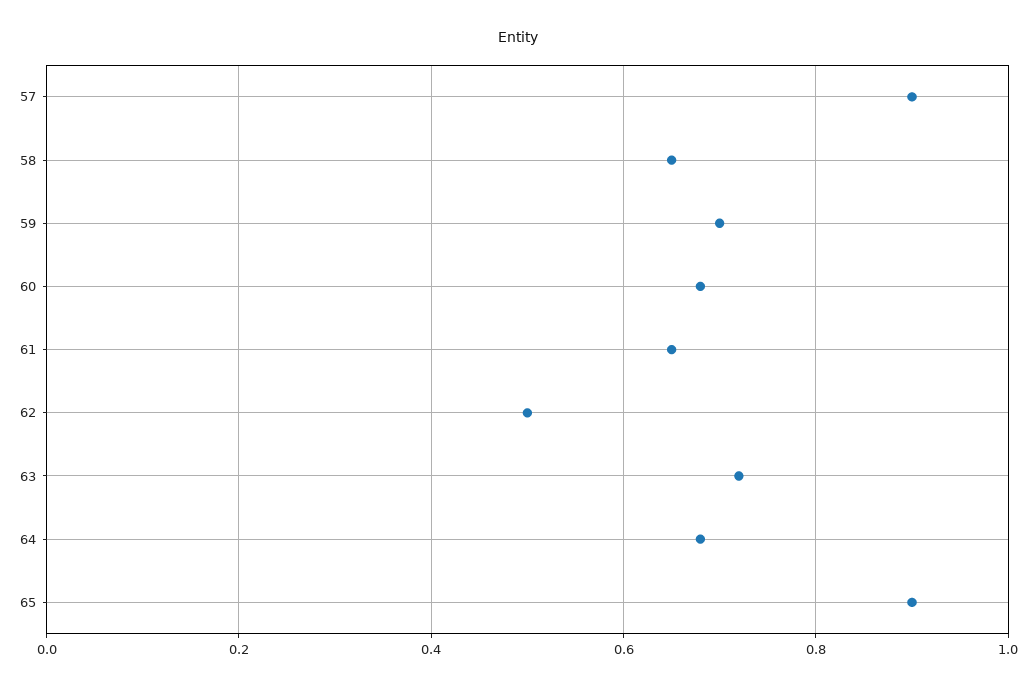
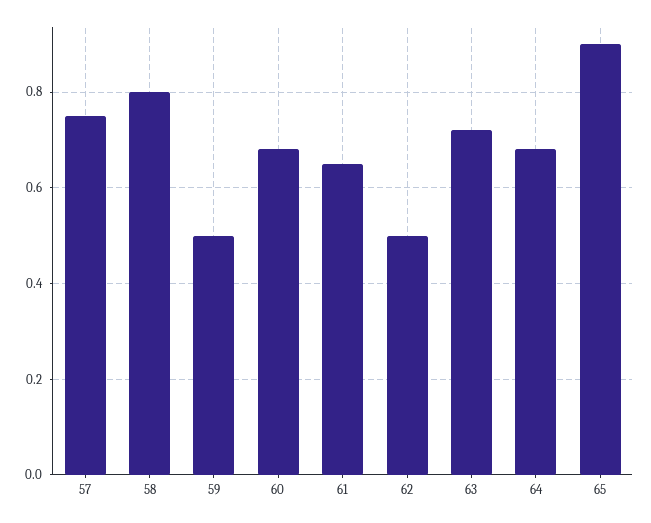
  {
-   "57": 0.9,
+   "57": 0.75,
-   "58": 0.65,
+   "58": 0.8,
-   "59": 0.7,
+   "59": 0.5,
    "60": 0.7,
    "61": 0.65,
    "62": 0.5,
    "63": 0.7,
    "64": 0.7,
    "65": 0.9
  }

